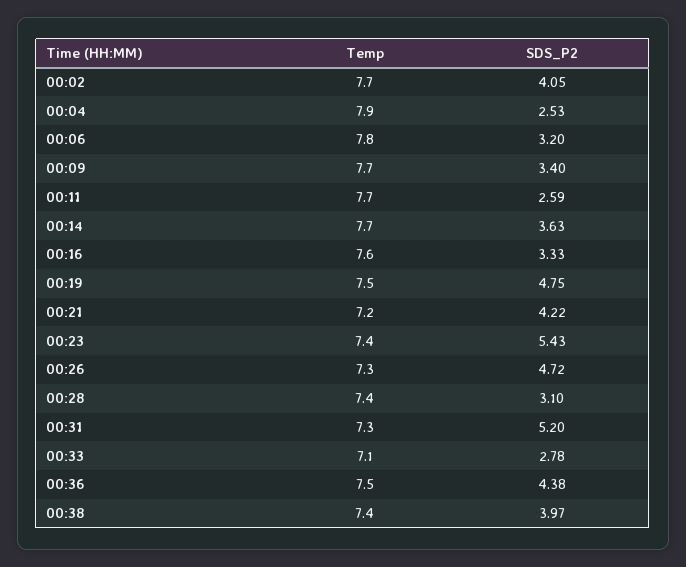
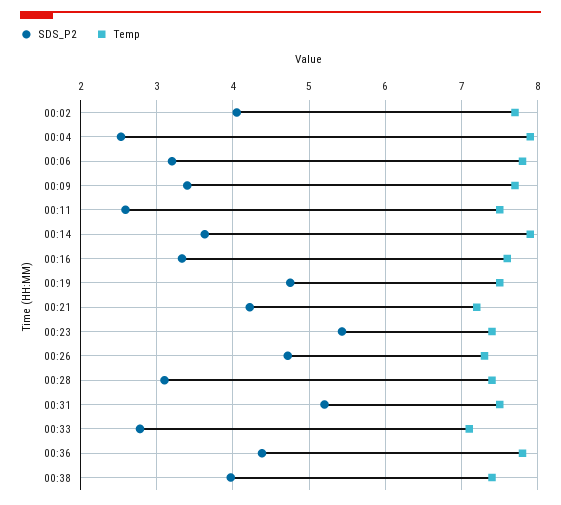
  {
    "Temp": {
      "00:02": 7.7,
      "00:04": 7.9,
      "00:06": 7.8,
      "00:09": 7.7,
-     "00:11": 7.7,
+     "00:11": 7.5,
-     "00:14": 7.7,
+     "00:14": 7.9,
      "00:16": 7.6,
      "00:19": 7.5,
      "00:21": 7.2,
      "00:23": 7.4,
      "00:26": 7.3,
      "00:28": 7.4,
-     "00:31": 7.3,
+     "00:31": 7.5,
      "00:33": 7.1,
-     "00:36": 7.5,
+     "00:36": 7.8,
      "00:38": 7.4
    },
    "SDS_P2": {
      "00:02": 4.05,
      "00:04": 2.53,
      "00:06": 3.2,
      "00:09": 3.4,
      "00:11": 2.59,
      "00:14": 3.63,
      "00:16": 3.33,
      "00:19": 4.75,
      "00:21": 4.22,
      "00:23": 5.43,
      "00:26": 4.72,
      "00:28": 3.1,
      "00:31": 5.2,
      "00:33": 2.78,
      "00:36": 4.38,
      "00:38": 3.97
    }
  }

